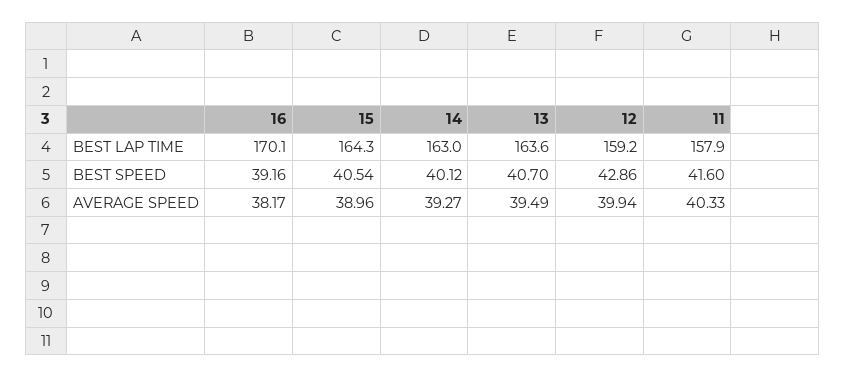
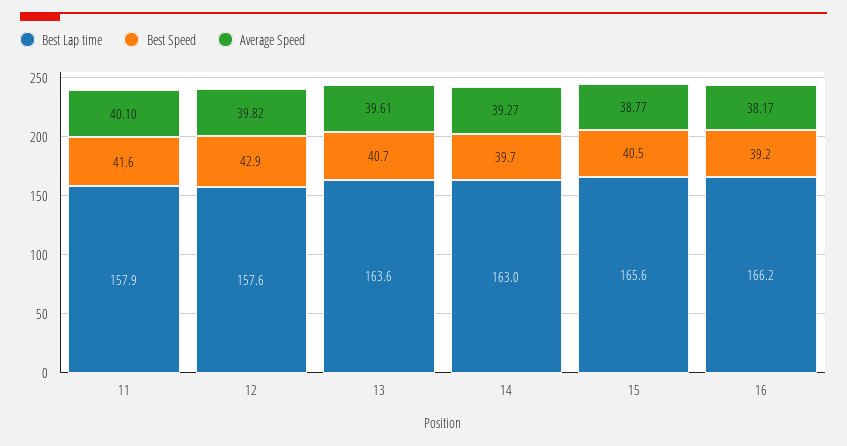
  {
    "BEST LAP TIME": {
-     "16": 170.1,
+     "16": 166.2,
-     "15": 164.3,
+     "15": 165.6,
      "14": 163,
      "13": 163.6,
-     "12": 159.2,
+     "12": 157.6,
      "11": 157.9
    },
    "BEST SPEED": {
      "16": 39.16,
      "15": 40.54,
-     "14": 40.12,
+     "14": 39.7,
      "13": 40.7,
      "12": 42.86,
      "11": 41.6
    },
    "AVERAGE SPEED": {
      "16": 38.17,
-     "15": 38.96,
+     "15": 38.77,
      "14": 39.27,
-     "13": 39.49,
+     "13": 39.61,
-     "12": 39.94,
+     "12": 39.82,
-     "11": 40.33
+     "11": 40.1
    }
  }

